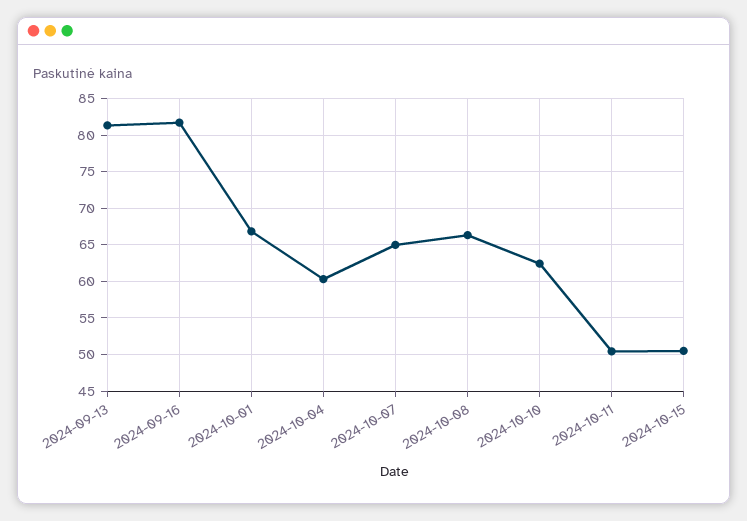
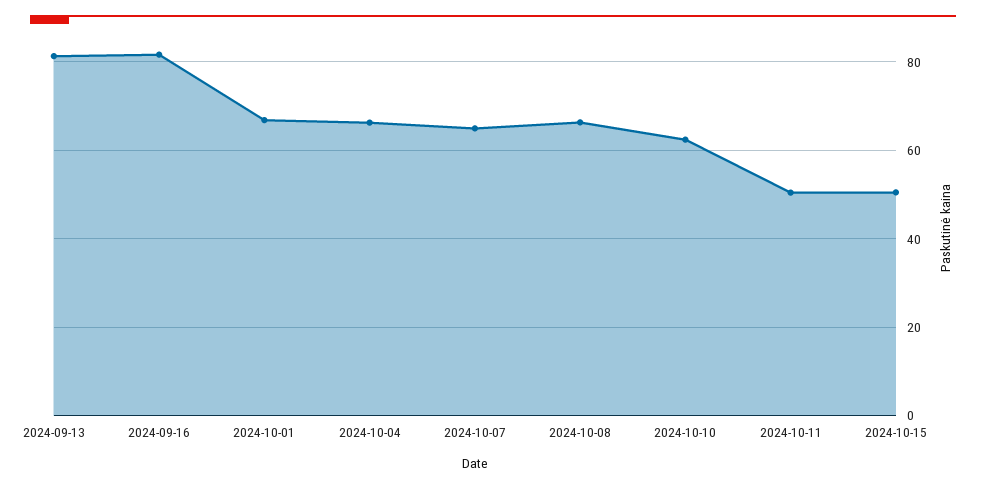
  {
    "2024-09-13": 81,
    "2024-09-16": 82,
    "2024-10-01": 67,
-   "2024-10-04": 60,
+   "2024-10-04": 66,
    "2024-10-07": 65,
    "2024-10-08": 66,
    "2024-10-10": 62,
    "2024-10-11": 50,
    "2024-10-15": 51
  }

